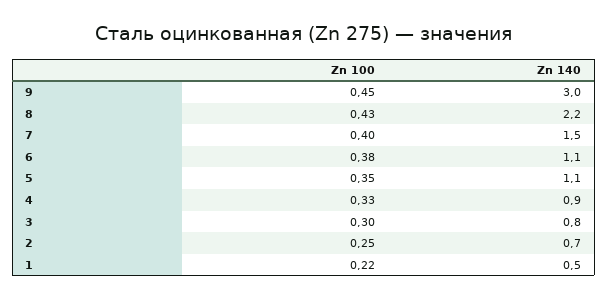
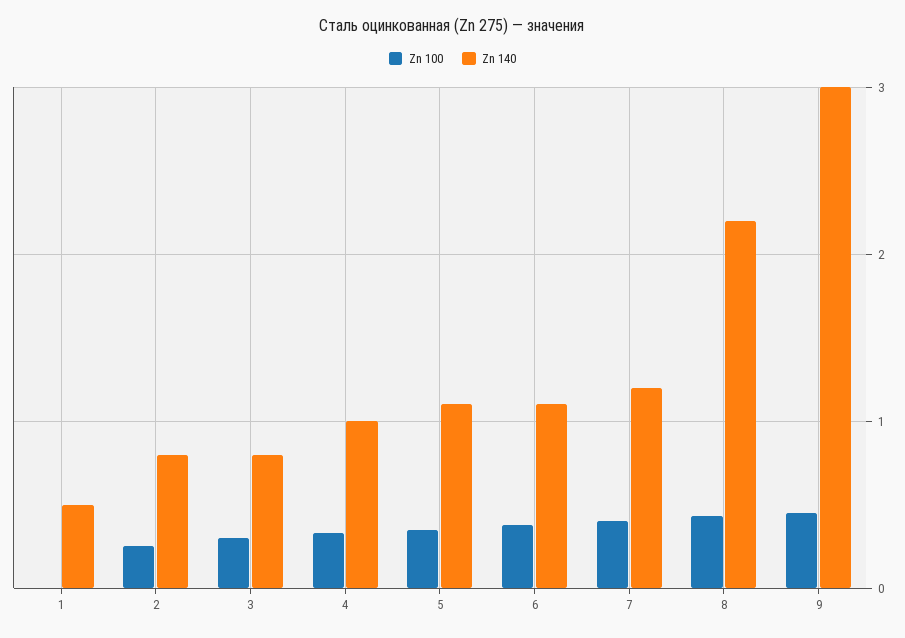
  {
    "Zn 100": {
      "9": 0.45,
      "8": 0.43,
      "7": 0.4,
      "6": 0.38,
      "5": 0.35,
      "4": 0.33,
      "3": 0.3,
      "2": 0.25,
-     "1": 0.22
+     "1": 0
    },
    "Zn 140": {
      "9": 3,
      "8": 2.2,
-     "7": 1.5,
+     "7": 1.2,
      "6": 1.1,
      "5": 1.1,
-     "4": 0.9,
+     "4": 1,
      "3": 0.8,
-     "2": 0.7,
+     "2": 0.8,
      "1": 0.5
    }
  }

